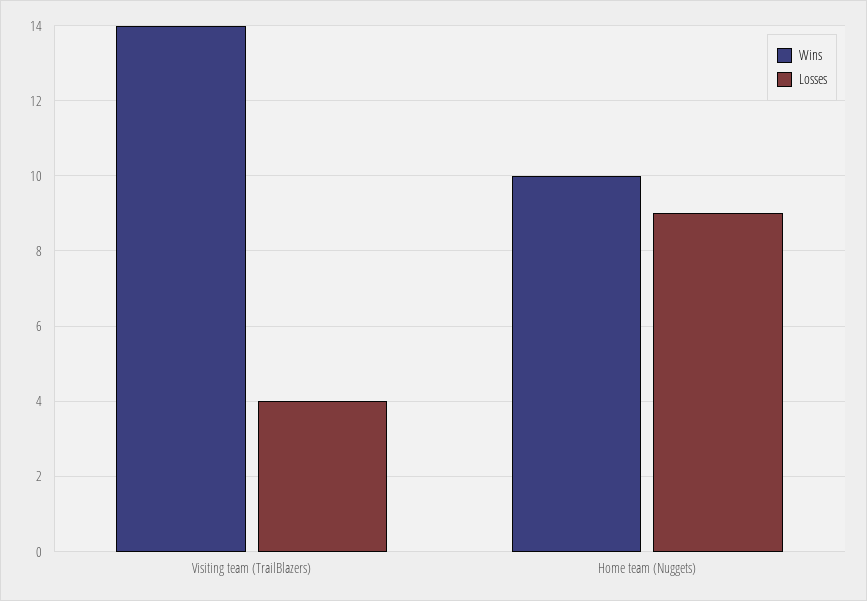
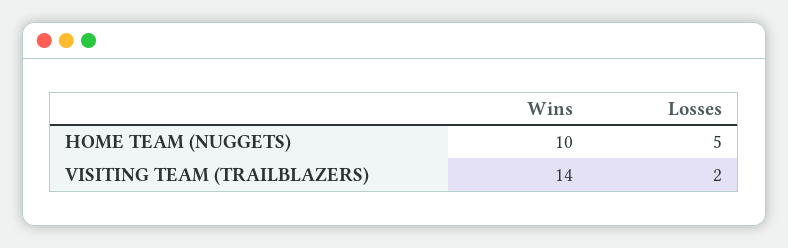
  {
    "Wins": {
      "Visiting team (TrailBlazers)": 14,
      "Home team (Nuggets)": 10
    },
    "Losses": {
-     "Visiting team (TrailBlazers)": 4,
+     "Visiting team (TrailBlazers)": 2,
-     "Home team (Nuggets)": 9
+     "Home team (Nuggets)": 5
    }
  }

